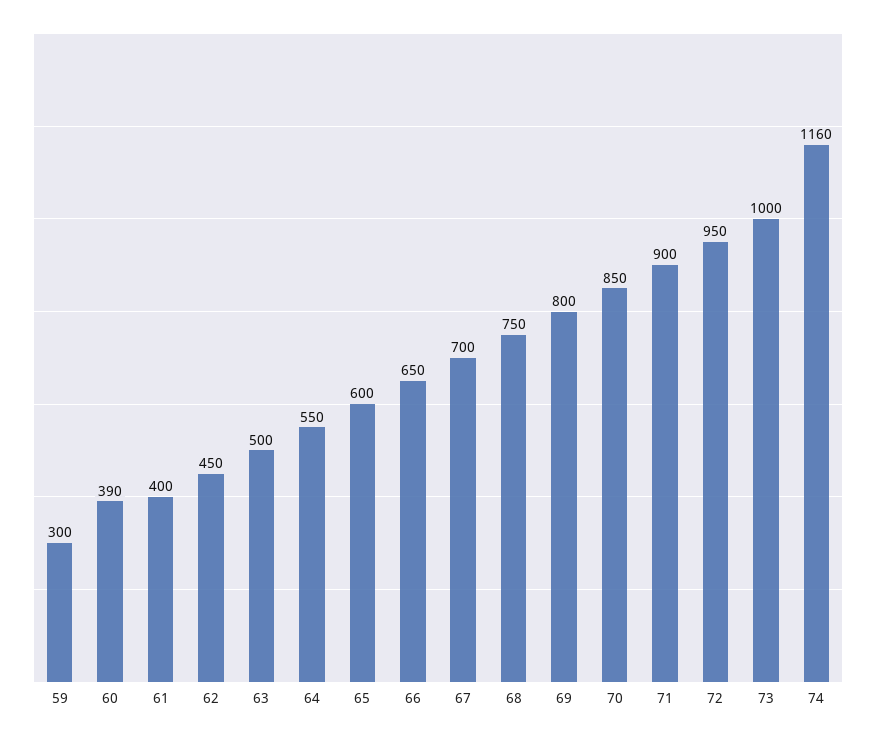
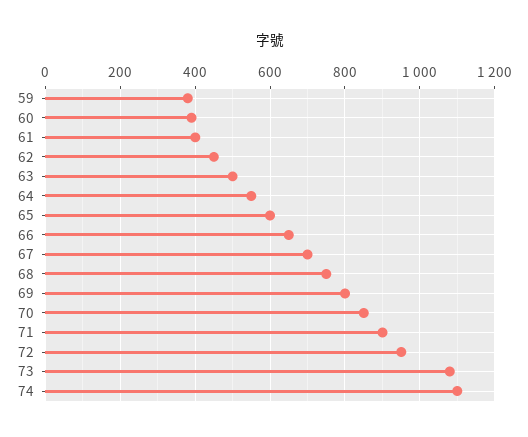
  {
-   "59": 300,
+   "59": 380,
    "60": 390,
    "61": 400,
    "62": 450,
    "63": 500,
    "64": 550,
    "65": 600,
    "66": 650,
    "67": 700,
    "68": 750,
    "69": 800,
    "70": 850,
    "71": 900,
    "72": 950,
-   "73": 1000,
+   "73": 1080,
-   "74": 1160
+   "74": 1100
  }

